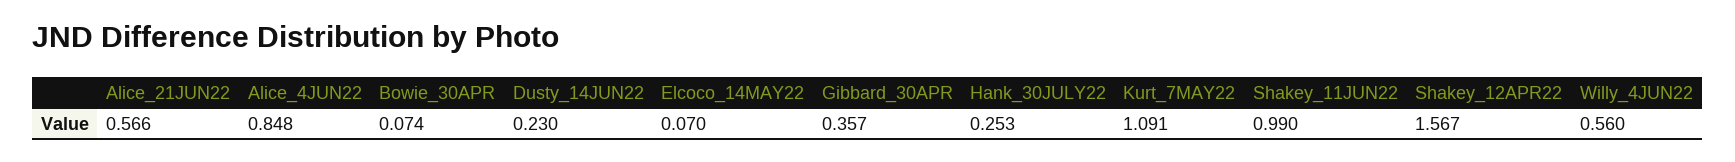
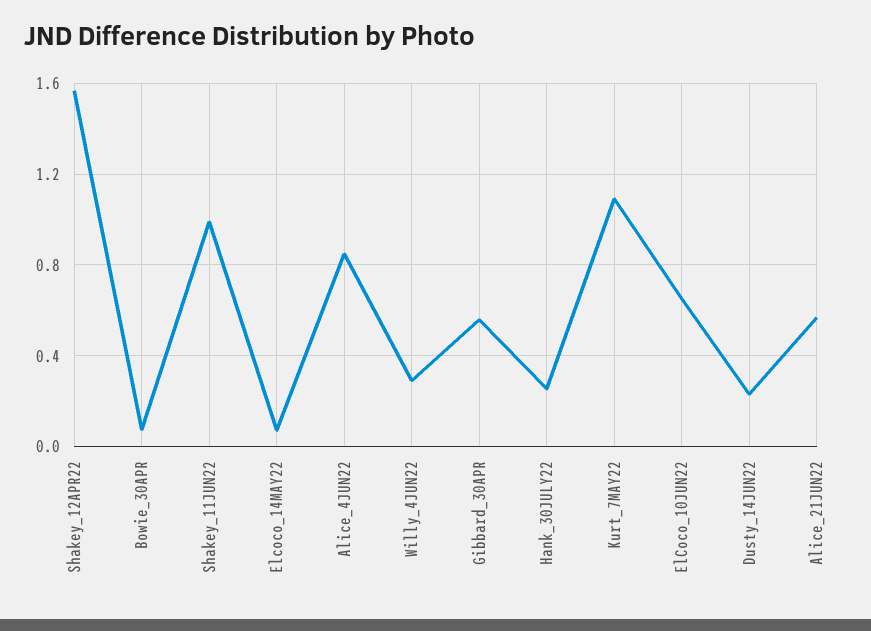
  {
    "Alice_21JUN22": 0.566,
    "Alice_4JUN22": 0.848,
    "Bowie_30APR": 0.074,
    "Dusty_14JUN22": 0.23,
    "Elcoco_14MAY22": 0.07,
-   "Gibbard_30APR": 0.357,
+   "Gibbard_30APR": 0.55,
    "Hank_30JULY22": 0.253,
    "Kurt_7MAY22": 1.091,
    "Shakey_11JUN22": 0.99,
    "Shakey_12APR22": 1.567,
-   "Willy_4JUN22": 0.56
+   "Willy_4JUN22": 0.3,
+   "ElCoco_10JUN22": 0.65
  }

